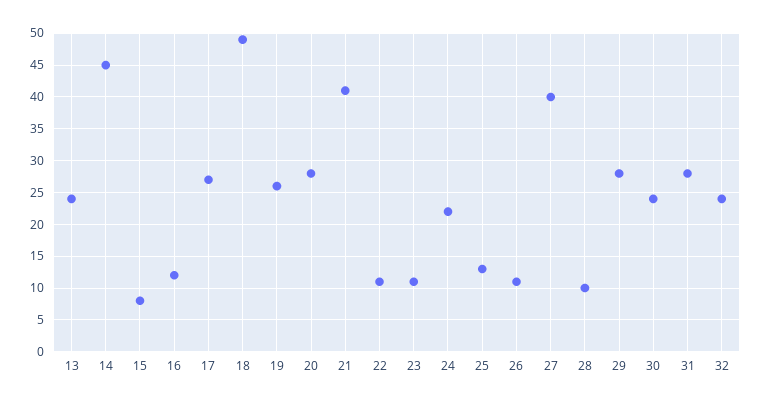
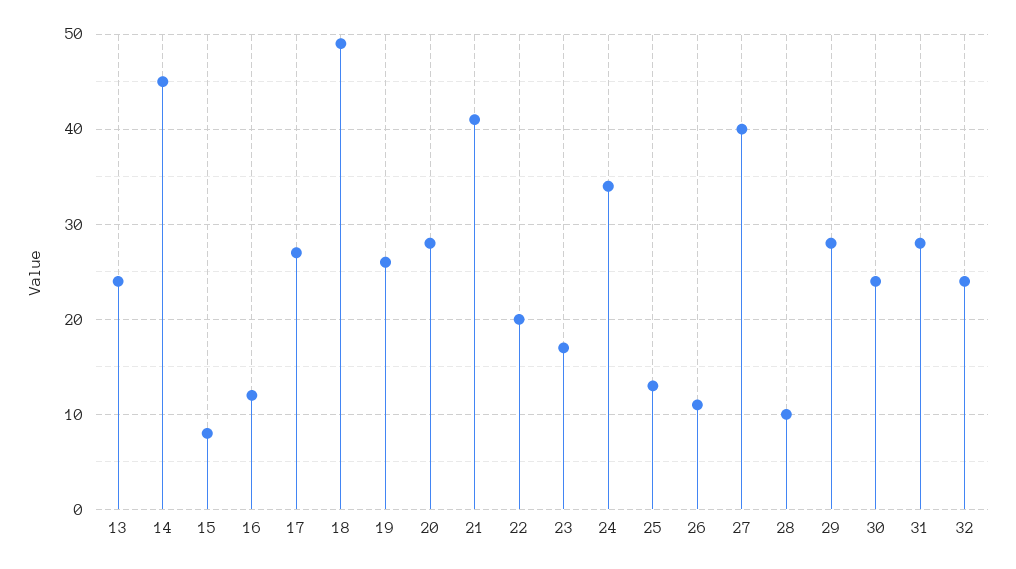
  {
    "13": 24,
    "14": 45,
    "15": 8,
    "16": 12,
    "17": 27,
    "18": 49,
    "19": 26,
    "20": 28,
    "21": 41,
-   "22": 11,
+   "22": 20,
-   "23": 11,
+   "23": 17,
-   "24": 22,
+   "24": 34,
    "25": 13,
    "26": 11,
    "27": 40,
    "28": 10,
    "29": 28,
    "30": 24,
    "31": 28,
    "32": 24
  }

